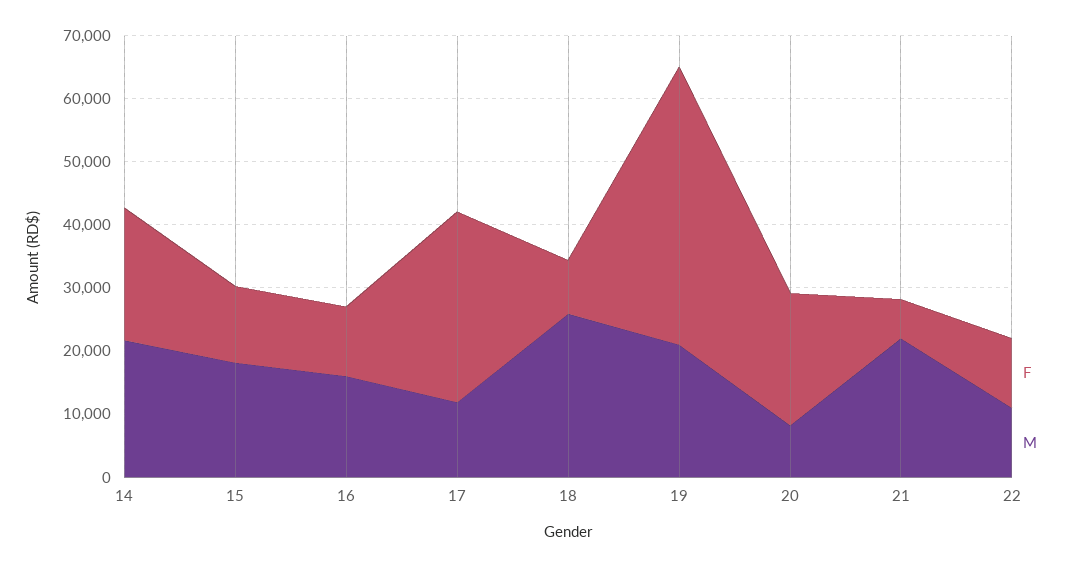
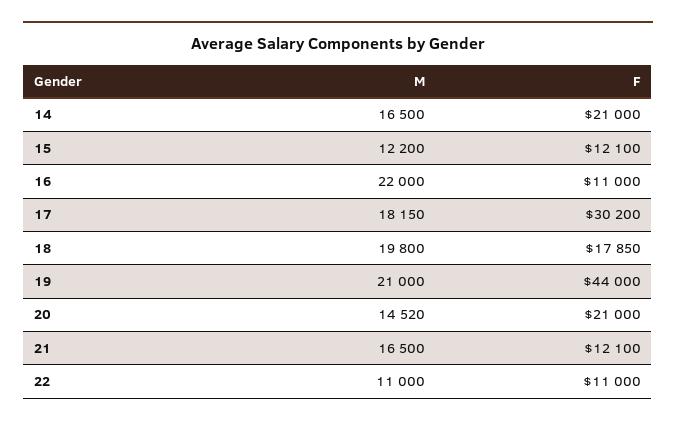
  {
    "F": {
      "14": 21000,
      "15": 12100,
      "16": 11000,
      "17": 30200,
-     "18": 8000,
+     "18": 17850,
      "19": 44000,
      "20": 21000,
-     "21": 6000,
+     "21": 12100,
      "22": 11000
    },
    "M": {
-     "14": 22000,
+     "14": 16500,
-     "15": 18000,
+     "15": 12200,
-     "16": 16000,
+     "16": 22000,
-     "17": 12000,
+     "17": 18150,
-     "18": 26000,
+     "18": 19800,
      "19": 21000,
-     "20": 8000,
+     "20": 14520,
-     "21": 22000,
+     "21": 16500,
      "22": 11000
    }
  }

